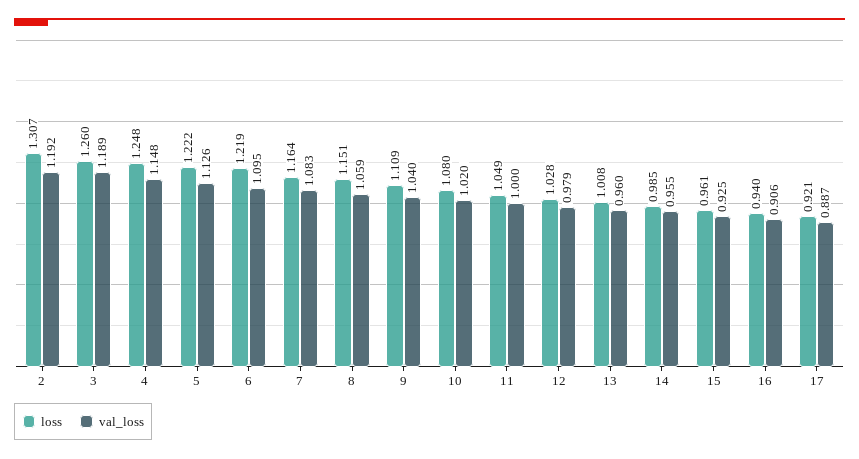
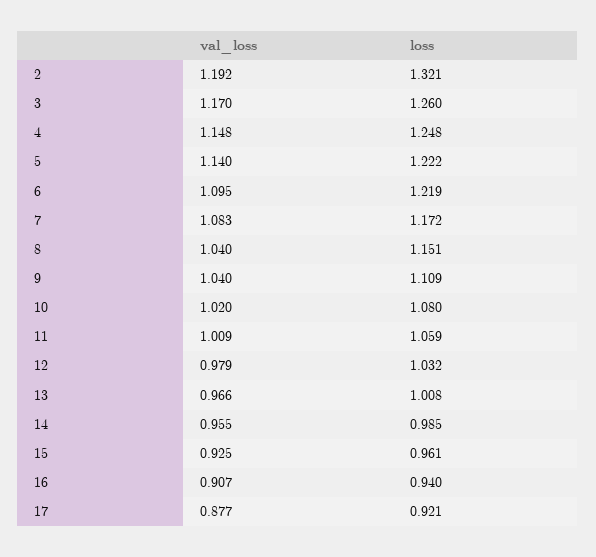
  {
    "loss": {
-     "2": 1.307,
+     "2": 1.321,
      "3": 1.26,
      "4": 1.248,
      "5": 1.222,
      "6": 1.219,
-     "7": 1.164,
+     "7": 1.172,
      "8": 1.151,
      "9": 1.109,
      "10": 1.08,
-     "11": 1.049,
+     "11": 1.059,
-     "12": 1.028,
+     "12": 1.032,
      "13": 1.008,
      "14": 0.985,
      "15": 0.961,
      "16": 0.94,
      "17": 0.921
    },
    "val_loss": {
      "2": 1.192,
-     "3": 1.189,
+     "3": 1.17,
      "4": 1.148,
-     "5": 1.126,
+     "5": 1.14,
      "6": 1.095,
      "7": 1.083,
-     "8": 1.059,
+     "8": 1.04,
      "9": 1.04,
      "10": 1.02,
-     "11": 1,
+     "11": 1.009,
      "12": 0.979,
-     "13": 0.96,
+     "13": 0.966,
      "14": 0.955,
      "15": 0.925,
-     "16": 0.906,
+     "16": 0.907,
-     "17": 0.887
+     "17": 0.877
    }
  }

